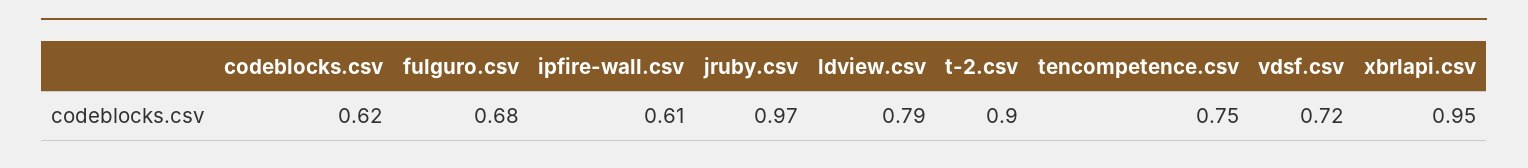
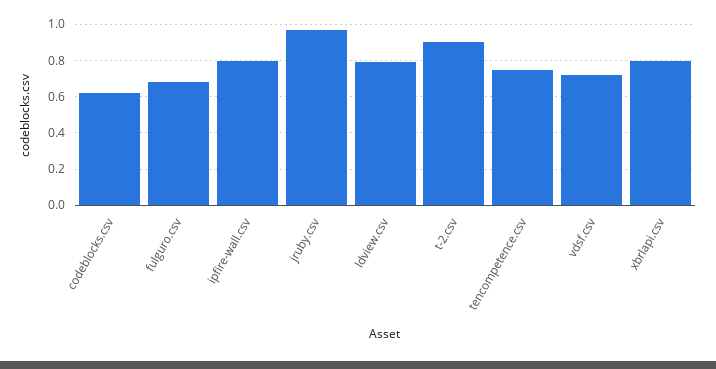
  {
    "codeblocks.csv": 0.62,
    "fulguro.csv": 0.68,
-   "ipfire-wall.csv": 0.61,
+   "ipfire-wall.csv": 0.8,
    "jruby.csv": 0.97,
    "ldview.csv": 0.79,
    "t-2.csv": 0.9,
    "tencompetence.csv": 0.75,
    "vdsf.csv": 0.72,
-   "xbrlapi.csv": 0.95
+   "xbrlapi.csv": 0.8
  }

